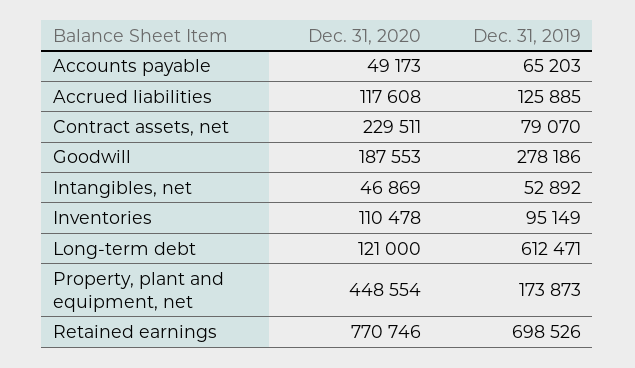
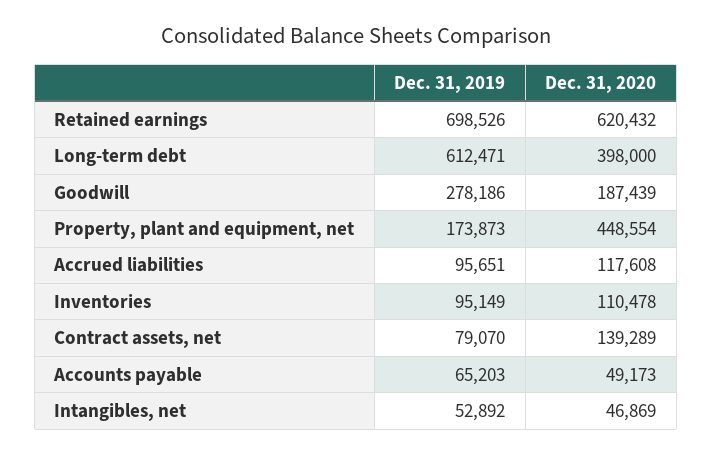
  {
    "Dec. 31, 2020": {
      "Accounts payable": 49173,
      "Accrued liabilities": 117608,
-     "Contract assets, net": 229511,
+     "Contract assets, net": 139289,
-     "Goodwill": 187553,
+     "Goodwill": 187439,
      "Intangibles, net": 46869,
      "Inventories": 110478,
-     "Long-term debt": 121000,
+     "Long-term debt": 398000,
      "Property, plant and equipment, net": 448554,
-     "Retained earnings": 770746
+     "Retained earnings": 620432
    },
    "Dec. 31, 2019": {
      "Accounts payable": 65203,
-     "Accrued liabilities": 125885,
+     "Accrued liabilities": 95651,
      "Contract assets, net": 79070,
      "Goodwill": 278186,
      "Intangibles, net": 52892,
      "Inventories": 95149,
      "Long-term debt": 612471,
      "Property, plant and equipment, net": 173873,
      "Retained earnings": 698526
    }
  }

